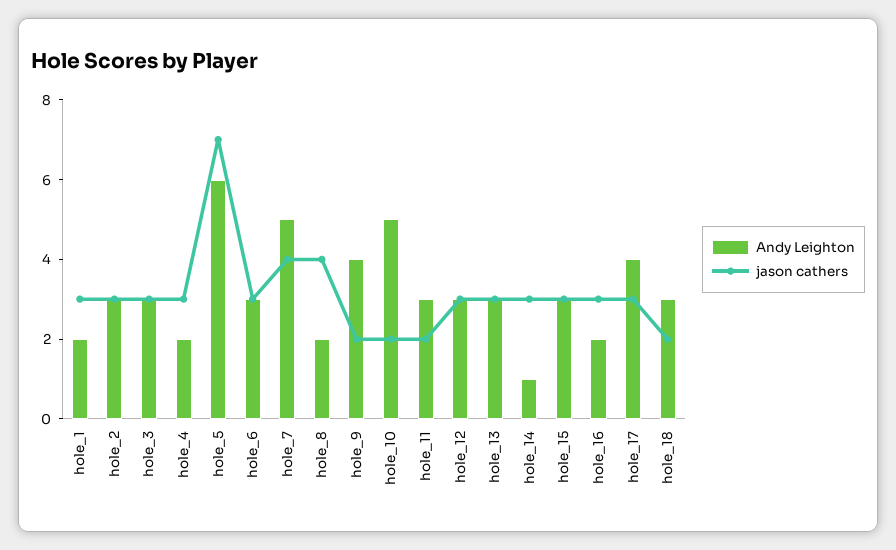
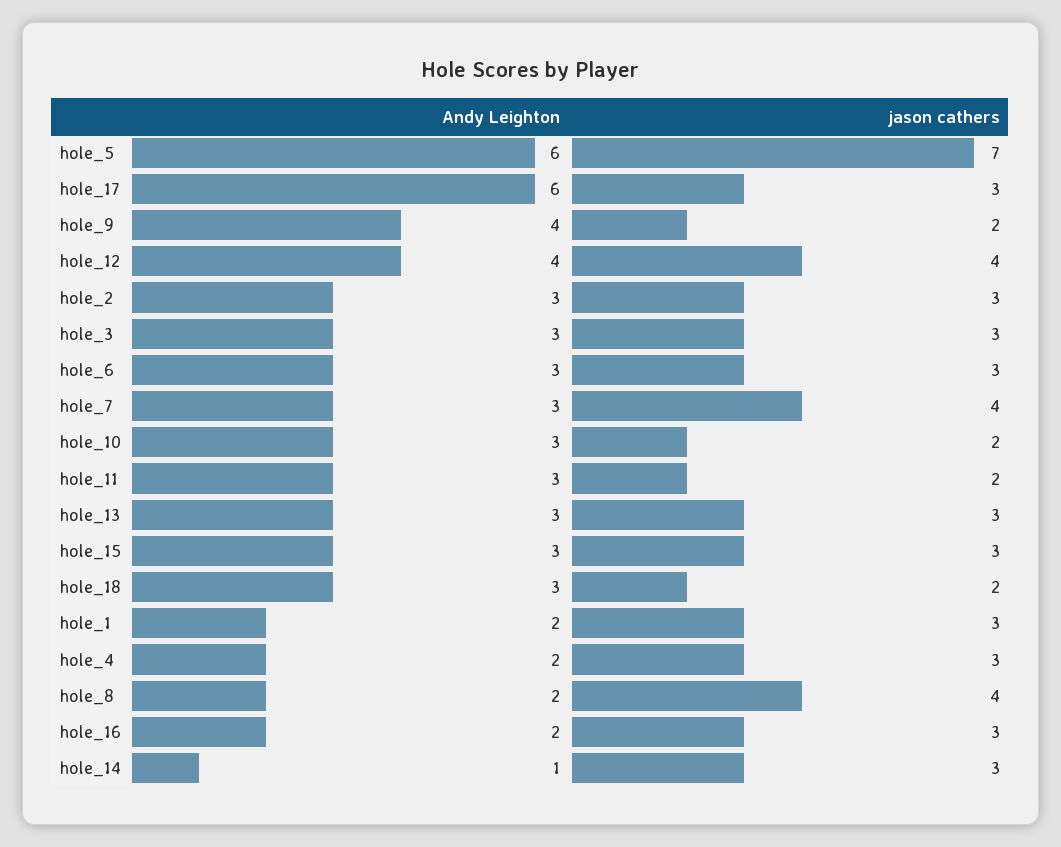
  {
    "Andy Leighton": {
      "hole_1": 2,
      "hole_2": 3,
      "hole_3": 3,
      "hole_4": 2,
      "hole_5": 6,
      "hole_6": 3,
-     "hole_7": 5,
+     "hole_7": 3,
      "hole_8": 2,
      "hole_9": 4,
-     "hole_10": 5,
+     "hole_10": 3,
      "hole_11": 3,
-     "hole_12": 3,
+     "hole_12": 4,
      "hole_13": 3,
      "hole_14": 1,
      "hole_15": 3,
      "hole_16": 2,
-     "hole_17": 4,
+     "hole_17": 6,
      "hole_18": 3
    },
    "jason cathers": {
      "hole_1": 3,
      "hole_2": 3,
      "hole_3": 3,
      "hole_4": 3,
      "hole_5": 7,
      "hole_6": 3,
      "hole_7": 4,
      "hole_8": 4,
      "hole_9": 2,
      "hole_10": 2,
      "hole_11": 2,
-     "hole_12": 3,
+     "hole_12": 4,
      "hole_13": 3,
      "hole_14": 3,
      "hole_15": 3,
      "hole_16": 3,
      "hole_17": 3,
      "hole_18": 2
    }
  }

